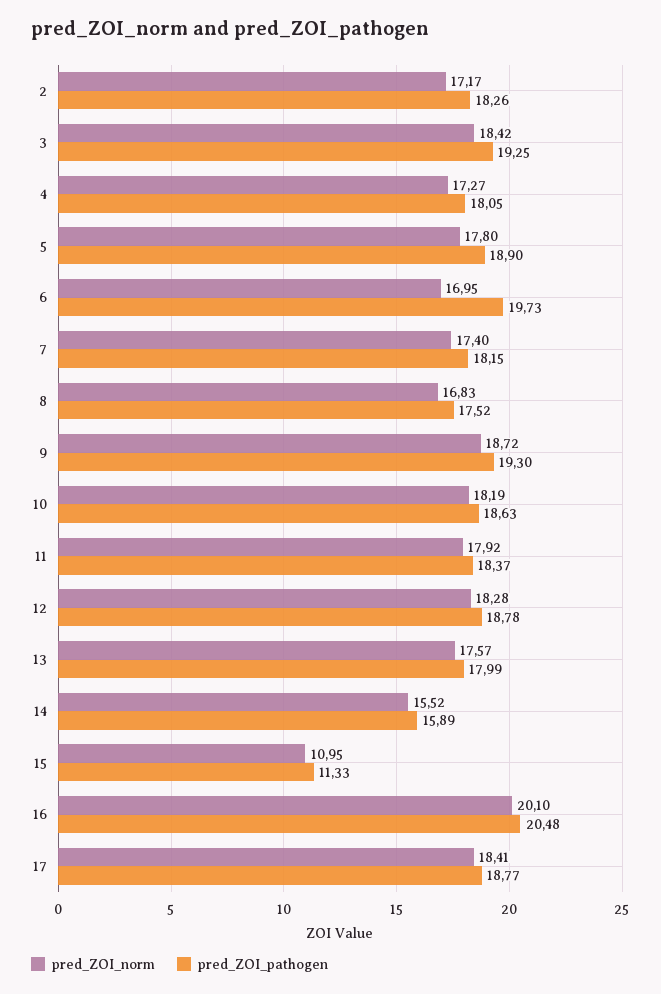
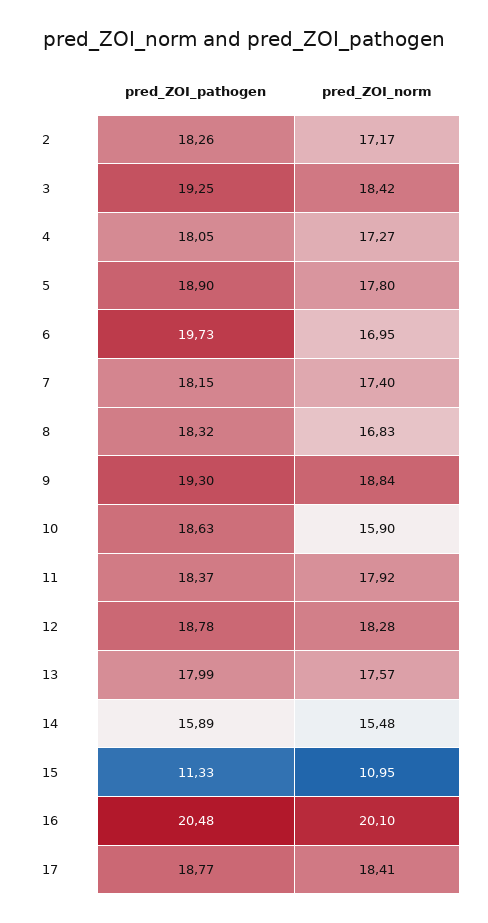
  {
    "pred_ZOI_norm": {
      "2": 17.17,
      "3": 18.42,
      "4": 17.27,
      "5": 17.8,
      "6": 16.95,
      "7": 17.4,
      "8": 16.83,
-     "9": 18.72,
+     "9": 18.84,
-     "10": 18.19,
+     "10": 15.9,
      "11": 17.92,
      "12": 18.28,
      "13": 17.57,
-     "14": 15.52,
+     "14": 15.48,
      "15": 10.95,
      "16": 20.1,
      "17": 18.41
    },
    "pred_ZOI_pathogen": {
      "2": 18.26,
      "3": 19.25,
      "4": 18.05,
      "5": 18.9,
      "6": 19.73,
      "7": 18.15,
-     "8": 17.52,
+     "8": 18.32,
      "9": 19.3,
      "10": 18.63,
      "11": 18.37,
      "12": 18.78,
      "13": 17.99,
      "14": 15.89,
      "15": 11.33,
      "16": 20.48,
      "17": 18.77
    }
  }

